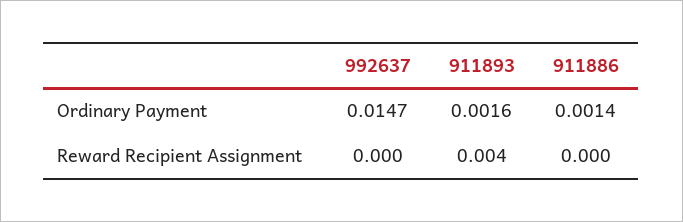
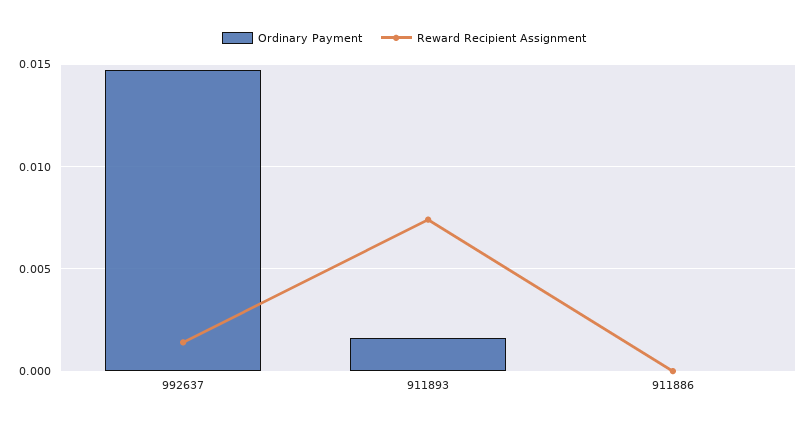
  {
    "Ordinary Payment": {
      "992637": 0.0147,
      "911893": 0.0016,
-     "911886": 0.0014
+     "911886": 0
    },
    "Reward Recipient Assignment": {
-     "992637": 0,
+     "992637": 0.0015,
-     "911893": 0.004,
+     "911893": 0.0075,
      "911886": 0
    }
  }

